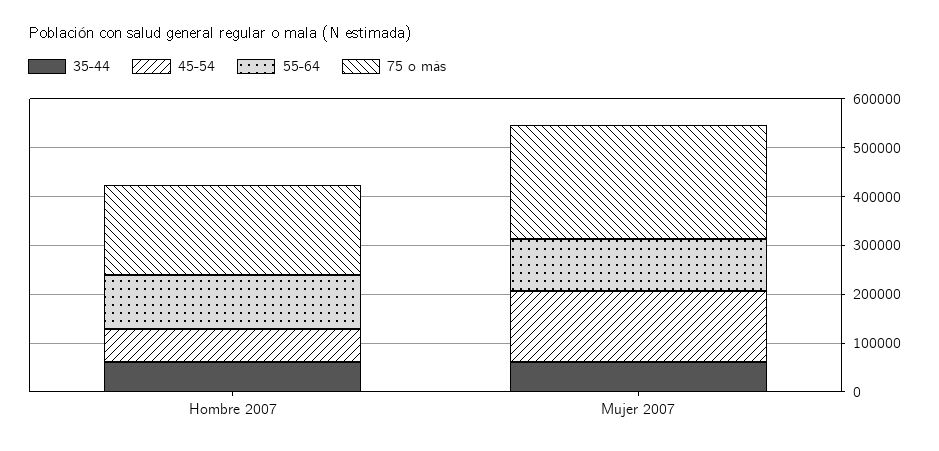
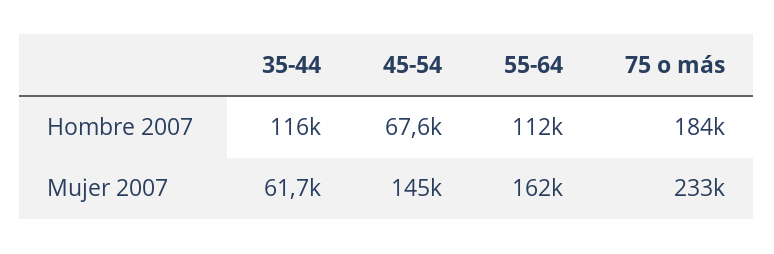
  {
    "35-44": {
-     "Hombre 2007": 60000,
+     "Hombre 2007": 116000,
      "Mujer 2007": 61700
    },
    "45-54": {
      "Hombre 2007": 67600,
      "Mujer 2007": 145000
    },
    "55-64": {
      "Hombre 2007": 112000,
-     "Mujer 2007": 100000
+     "Mujer 2007": 162000
    },
    "75 o más": {
      "Hombre 2007": 184000,
      "Mujer 2007": 233000
    }
  }

